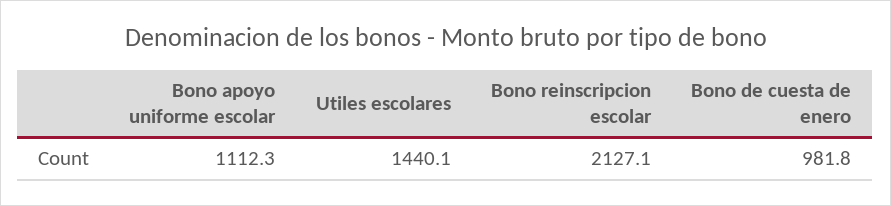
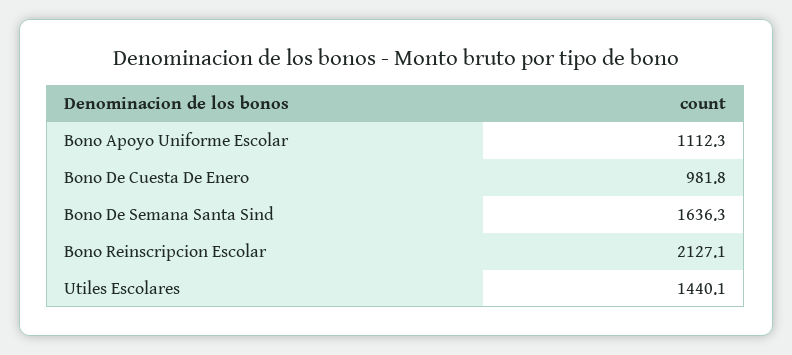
  {
    "Bono apoyo uniforme escolar": 1112.3,
    "Utiles escolares": 1440.1,
    "Bono reinscripcion escolar": 2127.1,
-   "Bono de cuesta de enero": 981.8
+   "Bono de cuesta de enero": 981.8,
+   "Bono De Semana Santa Sind": 1636.3
  }

